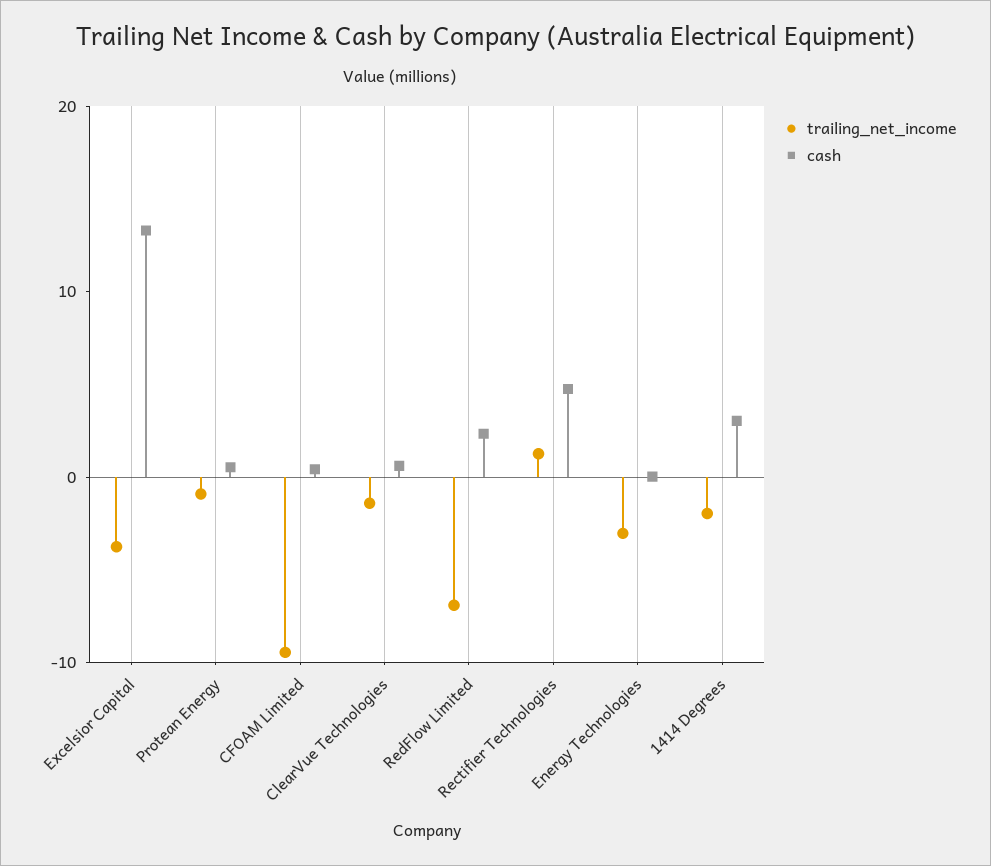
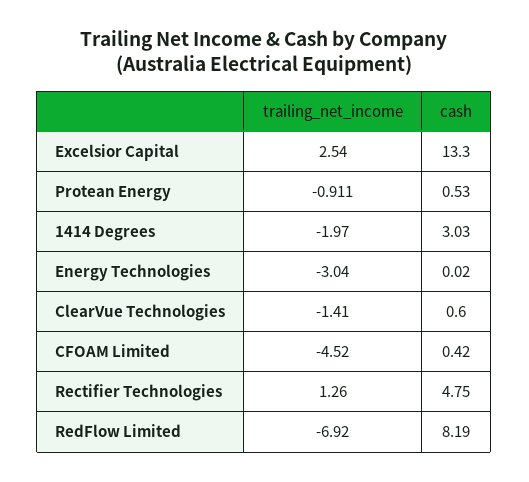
  {
    "trailing_net_income": {
-     "Excelsior Capital": -4,
+     "Excelsior Capital": 2.54,
      "Protean Energy": -0.911,
-     "CFOAM Limited": -10,
+     "CFOAM Limited": -4.52,
      "ClearVue Technologies": -1.41,
      "RedFlow Limited": -6.92,
      "Rectifier Technologies": 1.26,
      "Energy Technologies": -3.04,
      "1414 Degrees": -1.97
    },
    "cash": {
      "Excelsior Capital": 13.3,
      "Protean Energy": 0.53,
      "CFOAM Limited": 0.42,
      "ClearVue Technologies": 0.6,
-     "RedFlow Limited": 2,
+     "RedFlow Limited": 8.19,
      "Rectifier Technologies": 4.75,
      "Energy Technologies": 0.02,
      "1414 Degrees": 3.03
    }
  }

